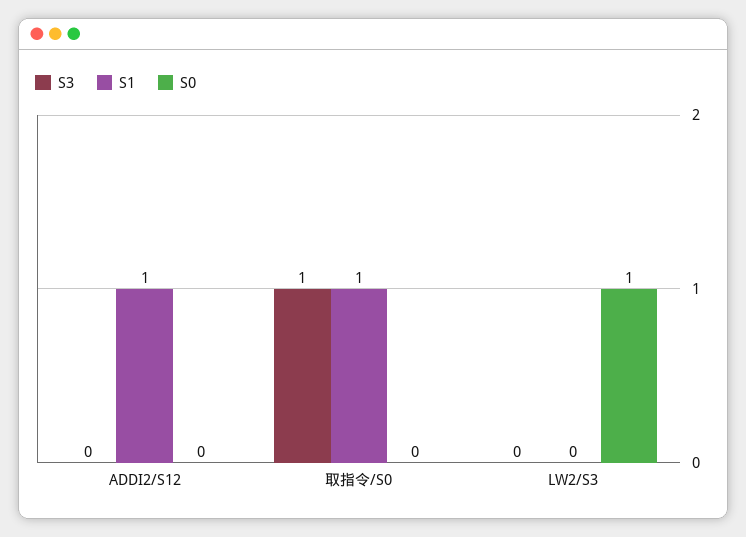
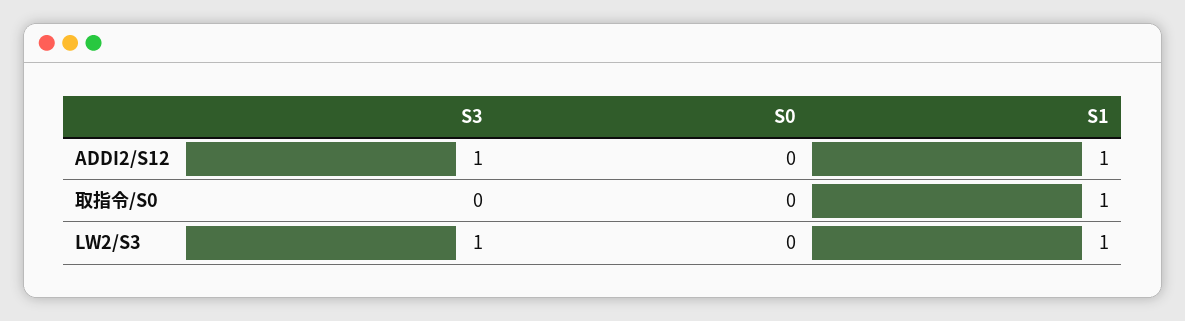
  {
    "S3": {
-     "ADDI2/S12": 0,
+     "ADDI2/S12": 1,
-     "取指令/S0": 1,
+     "取指令/S0": 0,
-     "LW2/S3": 0
+     "LW2/S3": 1
    },
    "S1": {
      "ADDI2/S12": 1,
      "取指令/S0": 1,
-     "LW2/S3": 0
+     "LW2/S3": 1
    },
    "S0": {
      "ADDI2/S12": 0,
      "取指令/S0": 0,
-     "LW2/S3": 1
+     "LW2/S3": 0
    }
  }

